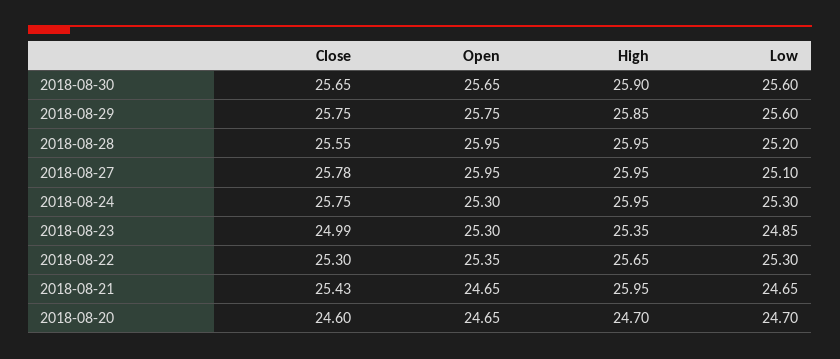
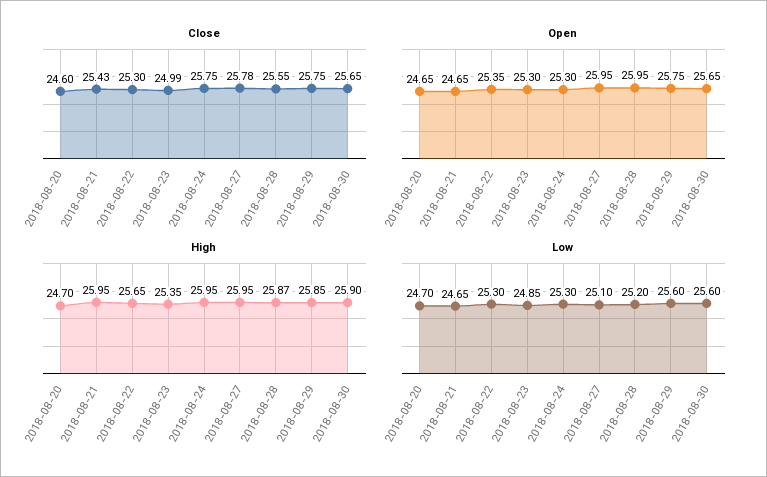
  {
    "Close": {
      "2018-08-30": 25.65,
      "2018-08-29": 25.75,
      "2018-08-28": 25.55,
      "2018-08-27": 25.78,
      "2018-08-24": 25.75,
      "2018-08-23": 24.99,
      "2018-08-22": 25.3,
      "2018-08-21": 25.43,
      "2018-08-20": 24.6
    },
    "Open": {
      "2018-08-30": 25.65,
      "2018-08-29": 25.75,
      "2018-08-28": 25.95,
      "2018-08-27": 25.95,
      "2018-08-24": 25.3,
      "2018-08-23": 25.3,
      "2018-08-22": 25.35,
      "2018-08-21": 24.65,
      "2018-08-20": 24.65
    },
    "High": {
      "2018-08-30": 25.9,
      "2018-08-29": 25.85,
-     "2018-08-28": 25.95,
+     "2018-08-28": 25.87,
      "2018-08-27": 25.95,
      "2018-08-24": 25.95,
      "2018-08-23": 25.35,
      "2018-08-22": 25.65,
      "2018-08-21": 25.95,
      "2018-08-20": 24.7
    },
    "Low": {
      "2018-08-30": 25.6,
      "2018-08-29": 25.6,
      "2018-08-28": 25.2,
      "2018-08-27": 25.1,
      "2018-08-24": 25.3,
      "2018-08-23": 24.85,
      "2018-08-22": 25.3,
      "2018-08-21": 24.65,
      "2018-08-20": 24.7
    }
  }

